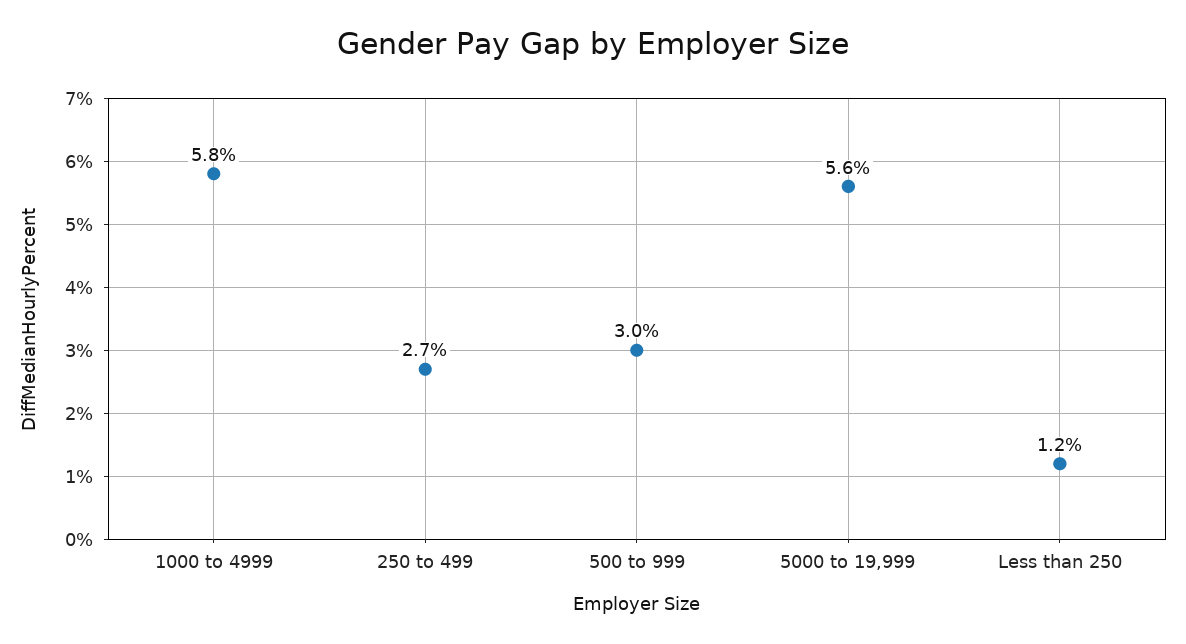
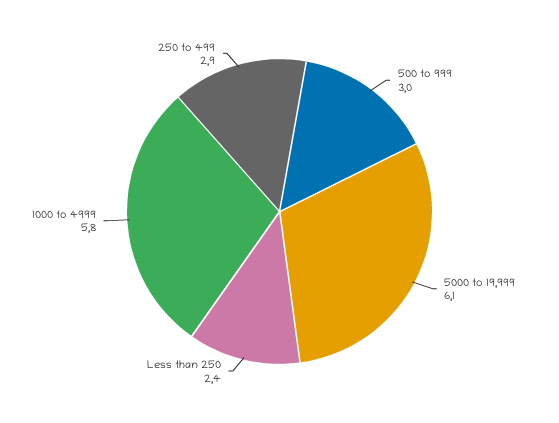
  {
    "1000 to 4999": 5.8,
-   "250 to 499": 2.7,
+   "250 to 499": 2.9,
    "500 to 999": 3,
-   "5000 to 19,999": 5.6,
+   "5000 to 19,999": 6.1,
-   "Less than 250": 1.2
+   "Less than 250": 2.4
  }

